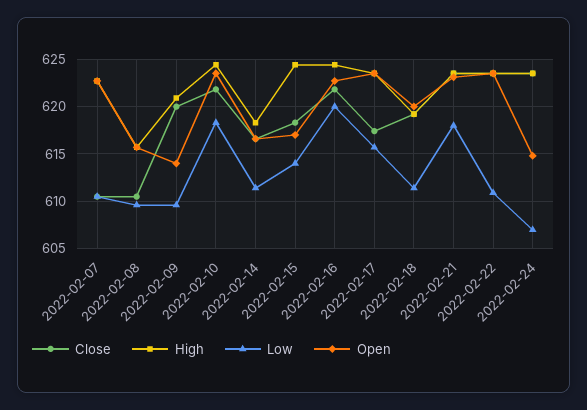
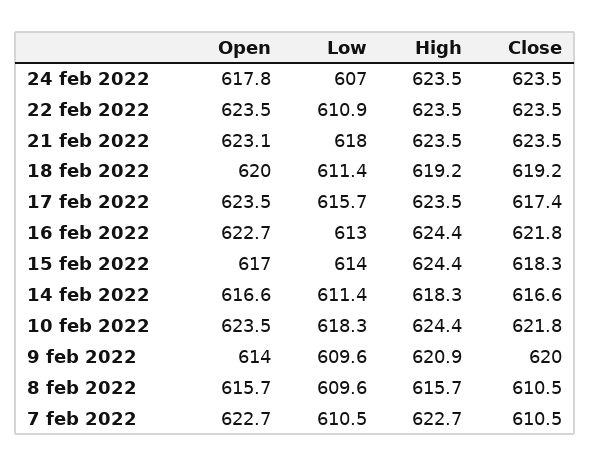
  {
    "Close": {
      "2022-02-07": 610.5,
      "2022-02-08": 610.5,
      "2022-02-09": 620,
      "2022-02-10": 621.8,
      "2022-02-14": 616.6,
      "2022-02-15": 618.3,
      "2022-02-16": 621.8,
      "2022-02-17": 617.4,
      "2022-02-18": 619.2,
      "2022-02-21": 623.5,
      "2022-02-22": 623.5,
      "2022-02-24": 623.5
    },
    "High": {
      "2022-02-07": 622.7,
      "2022-02-08": 615.7,
      "2022-02-09": 620.9,
      "2022-02-10": 624.4,
      "2022-02-14": 618.3,
      "2022-02-15": 624.4,
      "2022-02-16": 624.4,
      "2022-02-17": 623.5,
      "2022-02-18": 619.2,
      "2022-02-21": 623.5,
      "2022-02-22": 623.5,
      "2022-02-24": 623.5
    },
    "Low": {
      "2022-02-07": 610.5,
      "2022-02-08": 609.6,
      "2022-02-09": 609.6,
      "2022-02-10": 618.3,
      "2022-02-14": 611.4,
      "2022-02-15": 614,
-     "2022-02-16": 620,
+     "2022-02-16": 613,
      "2022-02-17": 615.7,
      "2022-02-18": 611.4,
      "2022-02-21": 618,
      "2022-02-22": 610.9,
      "2022-02-24": 607
    },
    "Open": {
      "2022-02-07": 622.7,
      "2022-02-08": 615.7,
      "2022-02-09": 614,
      "2022-02-10": 623.5,
      "2022-02-14": 616.6,
      "2022-02-15": 617,
      "2022-02-16": 622.7,
      "2022-02-17": 623.5,
      "2022-02-18": 620,
      "2022-02-21": 623.1,
      "2022-02-22": 623.5,
-     "2022-02-24": 615
+     "2022-02-24": 617.8
    }
  }

